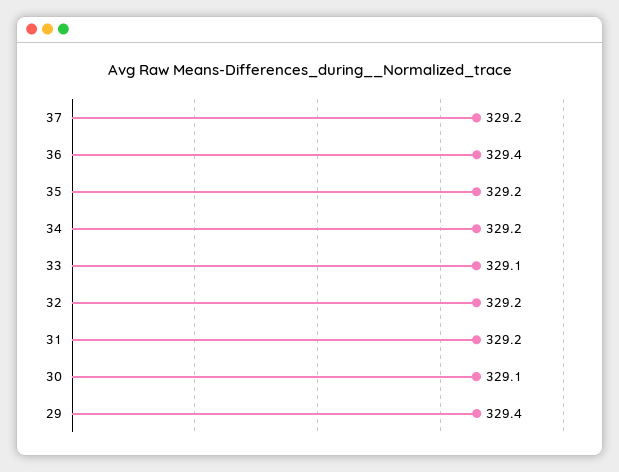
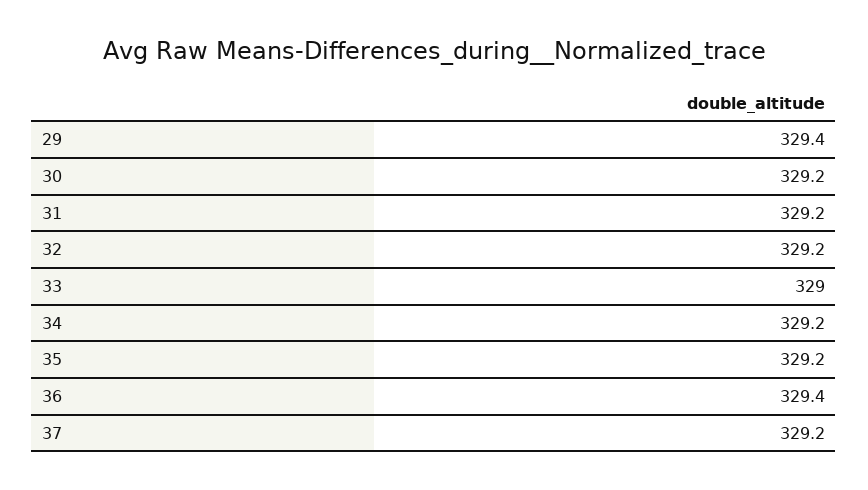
  {
    "37": 329.2,
    "36": 329.4,
    "35": 329.2,
    "34": 329.2,
-   "33": 329.1,
+   "33": 329,
    "32": 329.2,
    "31": 329.2,
-   "30": 329.1,
+   "30": 329.2,
    "29": 329.4
  }

